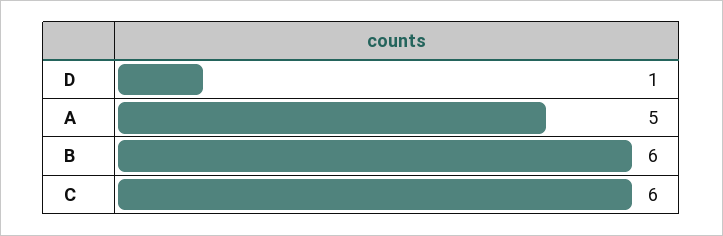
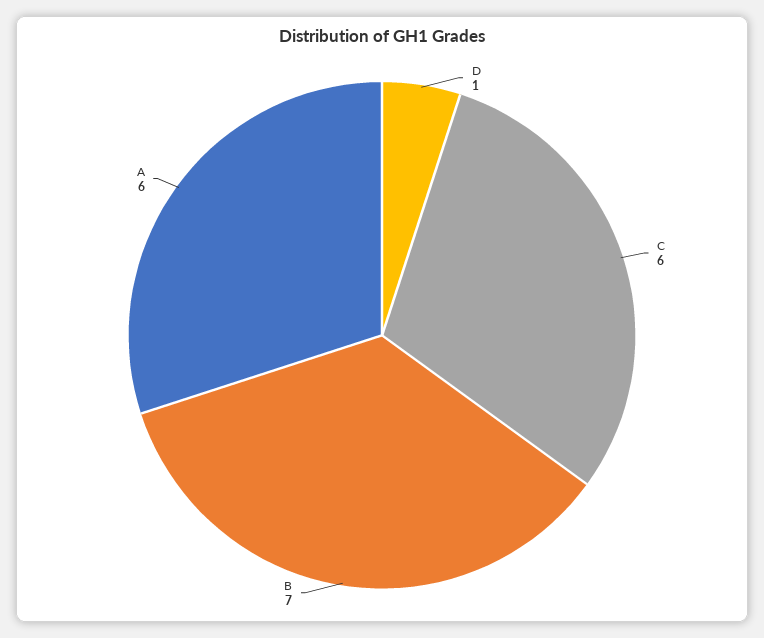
  {
    "D": 1,
-   "A": 5,
+   "A": 6,
-   "B": 6,
+   "B": 7,
    "C": 6
  }

